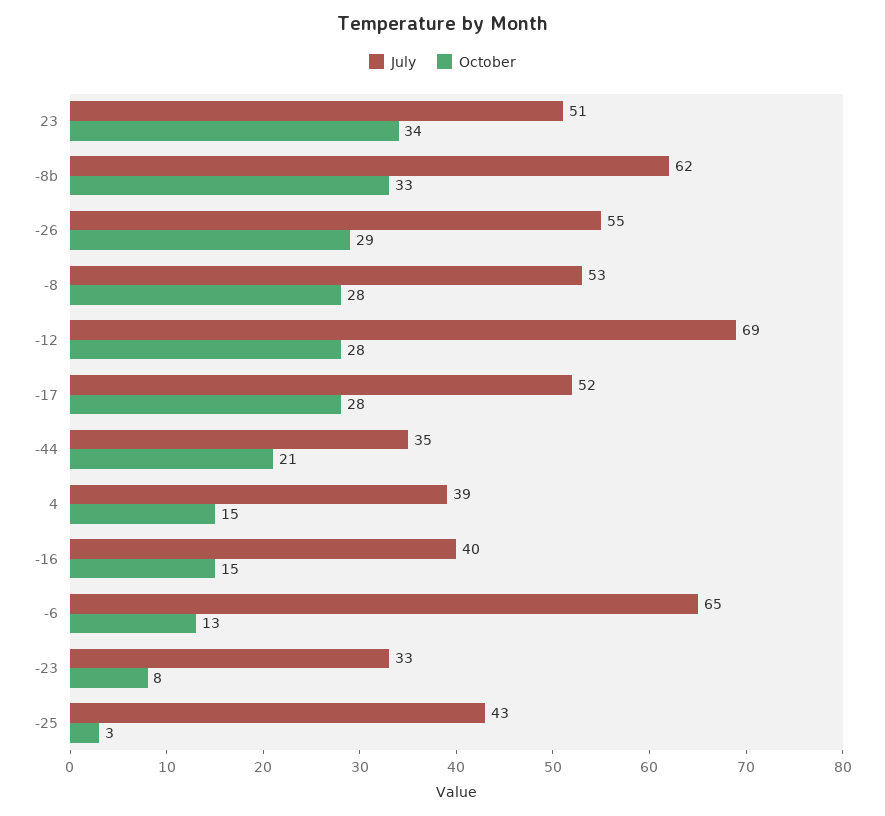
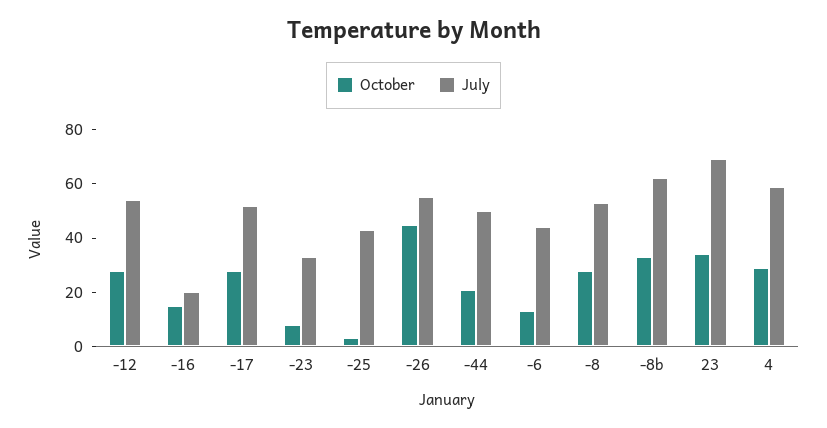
  {
    "July": {
-     "23": 51,
+     "23": 70,
      "-8b": 62,
      "-26": 55,
      "-8": 53,
-     "-12": 69,
+     "-12": 55,
      "-17": 52,
-     "-44": 35,
+     "-44": 50,
-     "4": 39,
+     "4": 60,
-     "-16": 40,
+     "-16": 20,
-     "-6": 65,
+     "-6": 45,
      "-23": 33,
      "-25": 43
    },
    "October": {
      "23": 34,
      "-8b": 33,
-     "-26": 29,
+     "-26": 45,
      "-8": 28,
      "-12": 28,
      "-17": 28,
      "-44": 21,
-     "4": 15,
+     "4": 30,
      "-16": 15,
      "-6": 13,
      "-23": 8,
      "-25": 3
    }
  }

